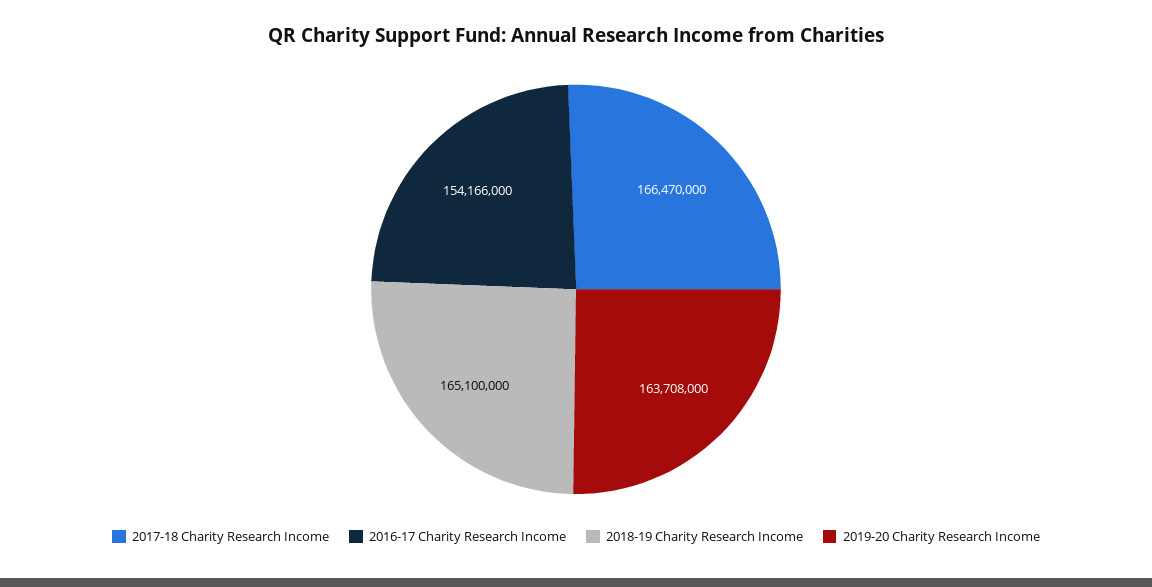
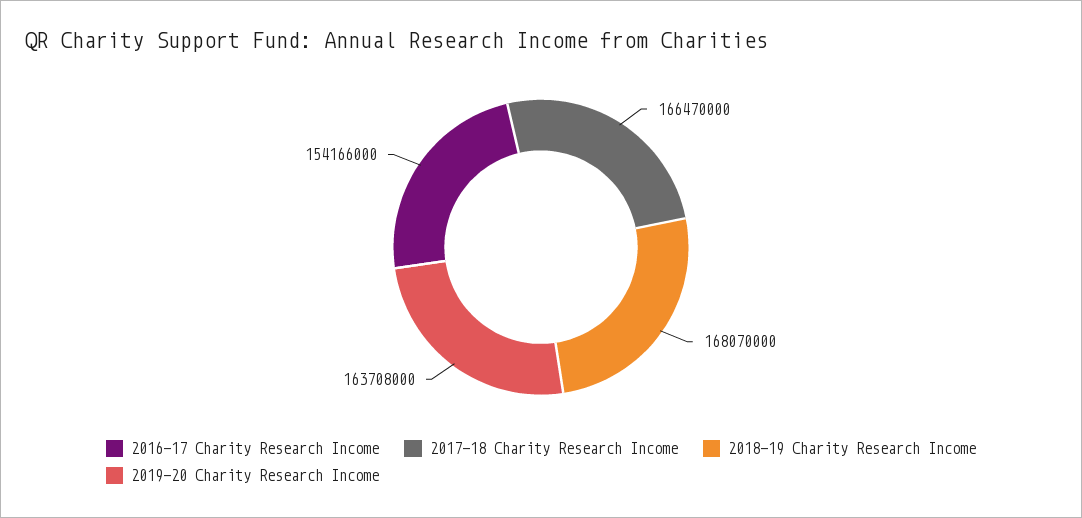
  {
    "2017-18 Charity Research Income": 166470000,
    "2016-17 Charity Research Income": 154166000,
-   "2018-19 Charity Research Income": 165100000,
+   "2018-19 Charity Research Income": 168070000,
    "2019-20 Charity Research Income": 163708000
  }

